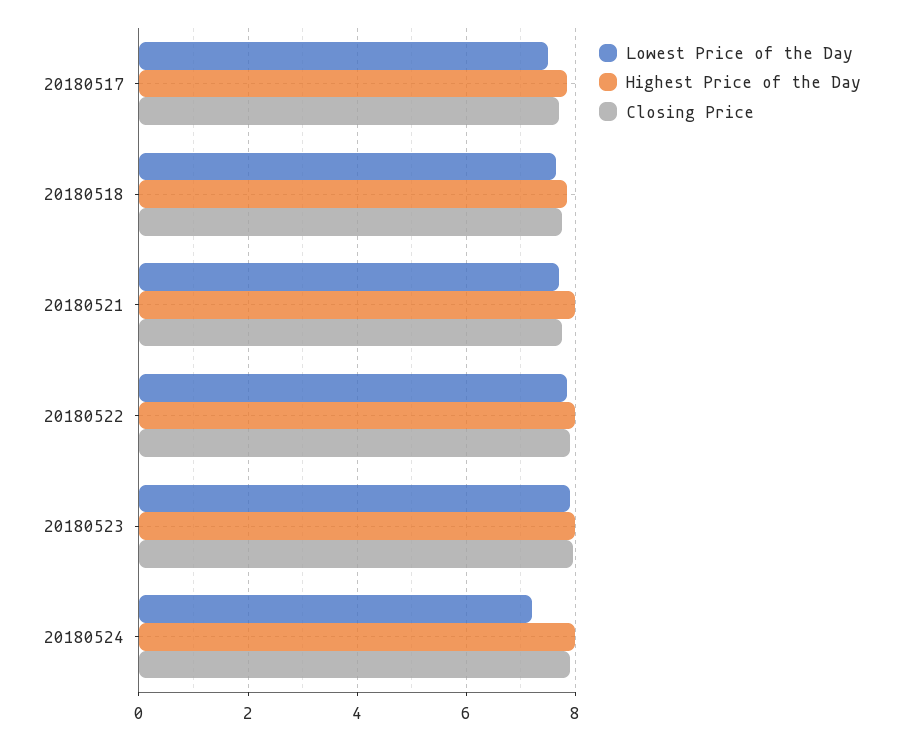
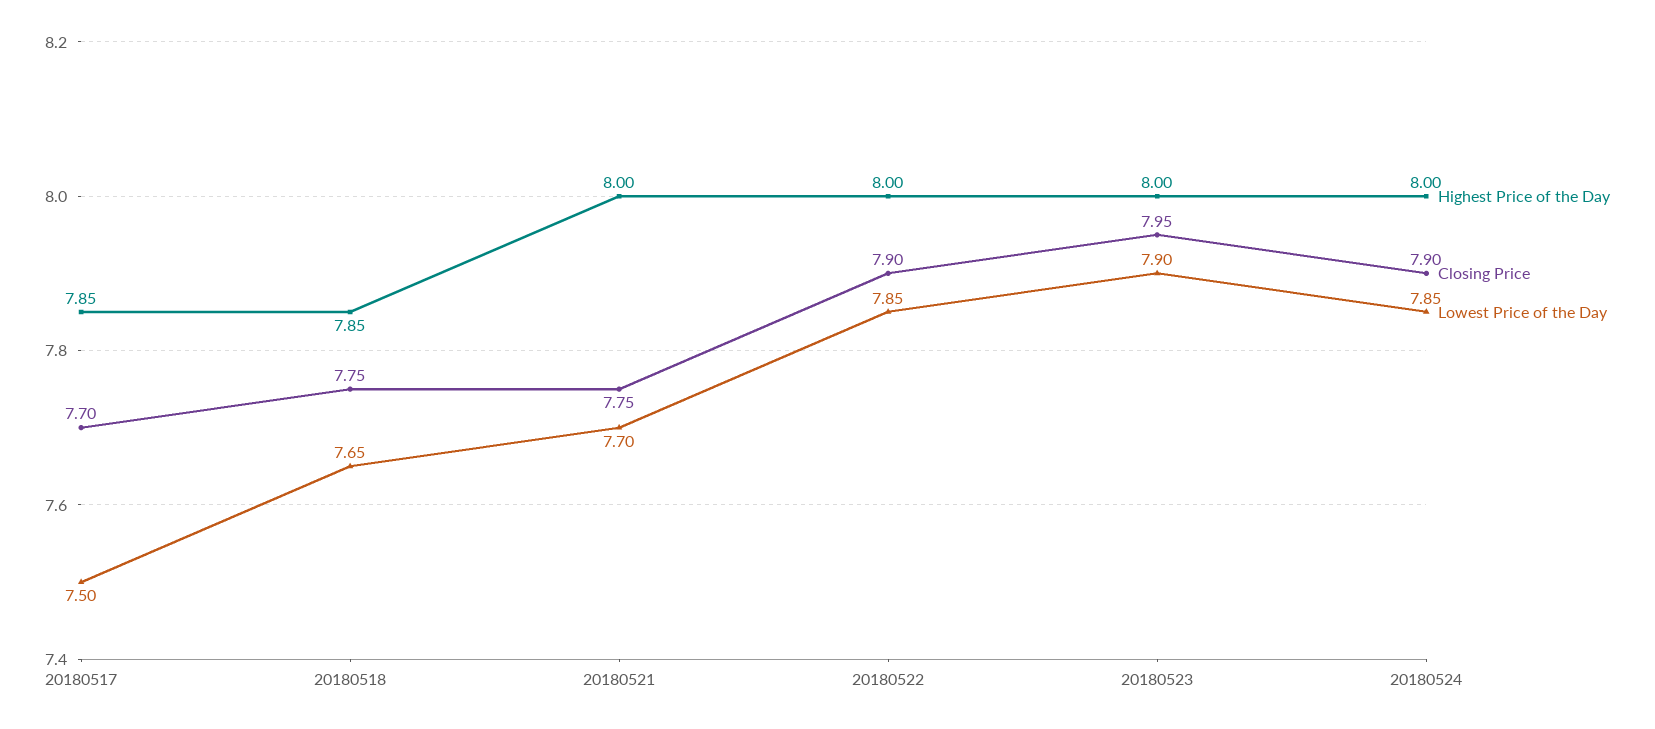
  {
    "Lowest Price of the Day": {
      "20180517": 7.5,
      "20180518": 7.65,
      "20180521": 7.7,
      "20180522": 7.85,
      "20180523": 7.9,
-     "20180524": 7.2
+     "20180524": 7.85
    },
    "Highest Price of the Day": {
      "20180517": 7.85,
      "20180518": 7.85,
      "20180521": 8,
      "20180522": 8,
      "20180523": 8,
      "20180524": 8
    },
    "Closing Price": {
      "20180517": 7.7,
      "20180518": 7.75,
      "20180521": 7.75,
      "20180522": 7.9,
      "20180523": 7.95,
      "20180524": 7.9
    }
  }

